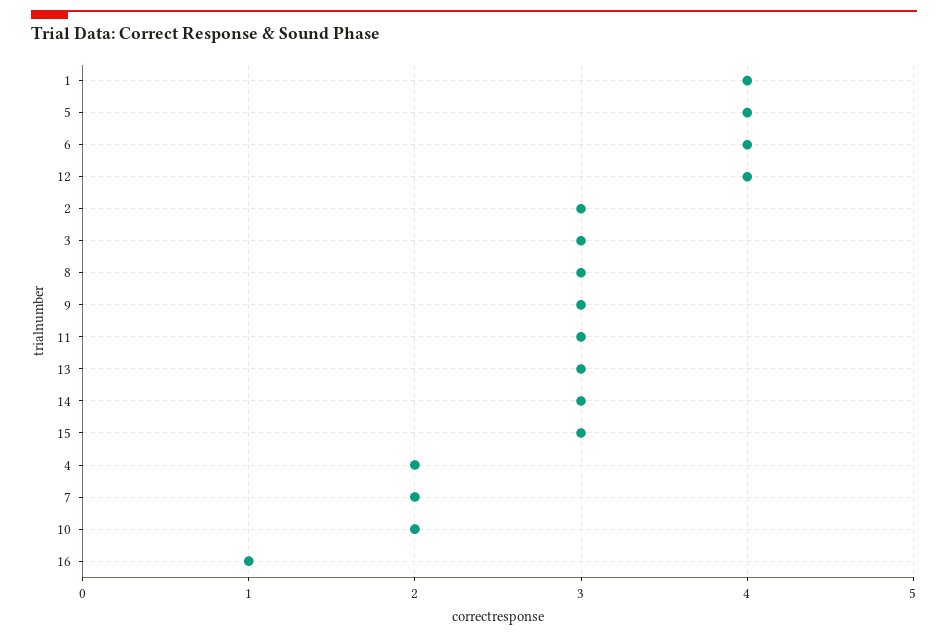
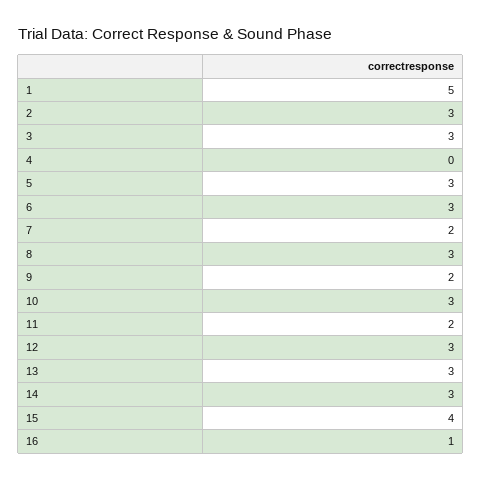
  {
-   "1": 4,
+   "1": 5,
-   "5": 4,
+   "5": 3,
-   "6": 4,
+   "6": 3,
-   "12": 4,
+   "12": 3,
    "2": 3,
    "3": 3,
    "8": 3,
-   "9": 3,
+   "9": 2,
-   "11": 3,
+   "11": 2,
    "13": 3,
    "14": 3,
-   "15": 3,
+   "15": 4,
-   "4": 2,
+   "4": 0,
    "7": 2,
-   "10": 2,
+   "10": 3,
    "16": 1
  }

